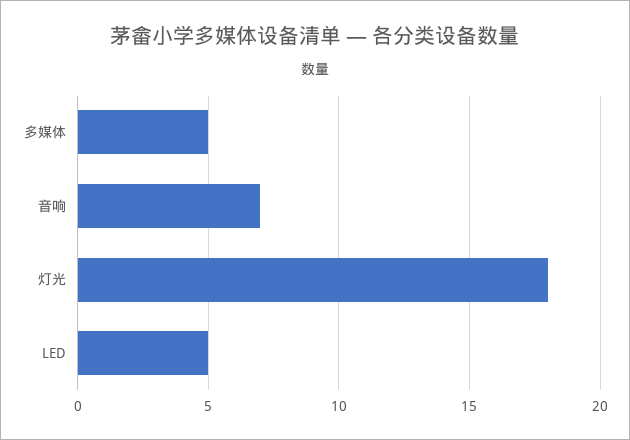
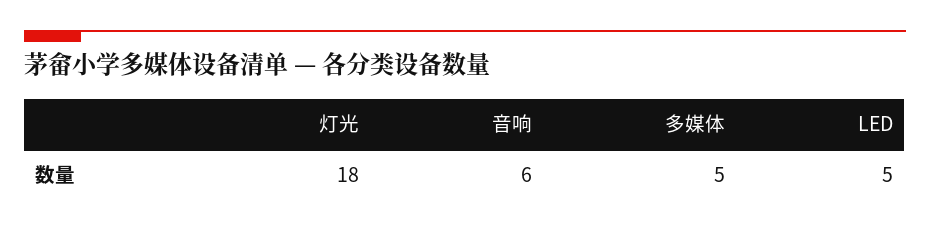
  {
    "多媒体": 5,
-   "音响": 7,
+   "音响": 6,
    "灯光": 18,
    "LED": 5
  }

